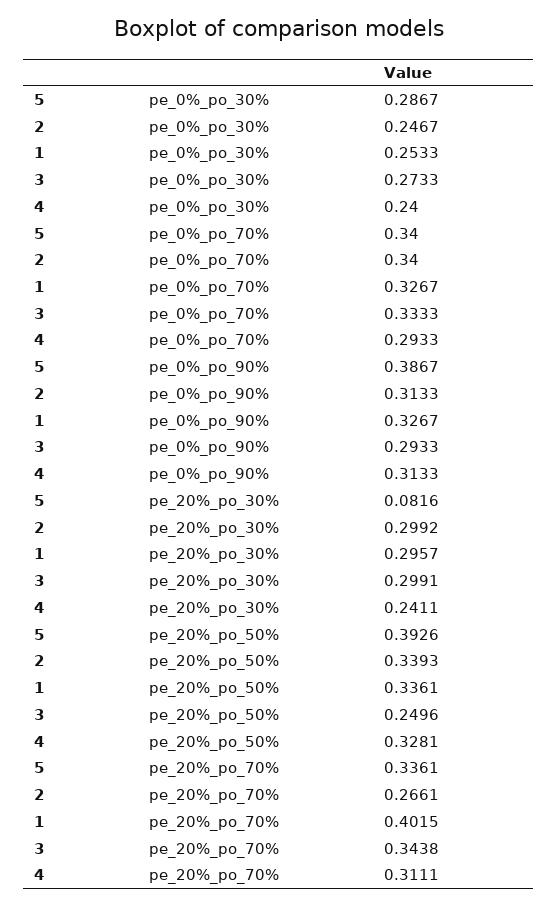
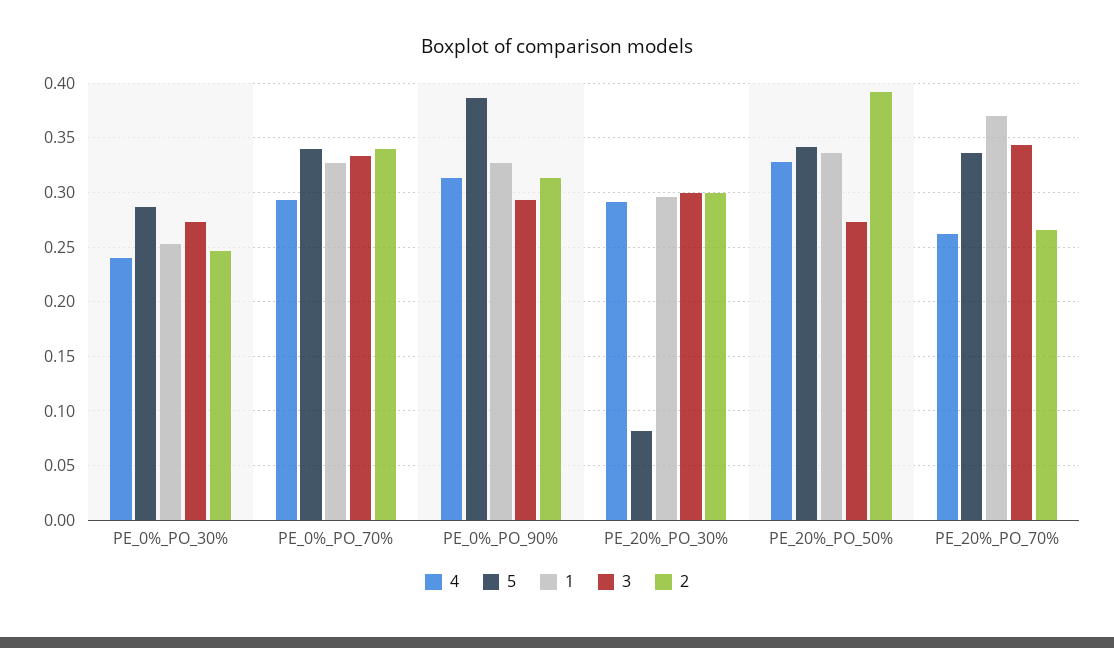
  {
    "5": {
      "pe_0%_po_30%": 0.2867,
      "pe_0%_po_70%": 0.34,
      "pe_0%_po_90%": 0.3867,
      "pe_20%_po_30%": 0.0816,
-     "pe_20%_po_50%": 0.3926,
+     "pe_20%_po_50%": 0.34,
      "pe_20%_po_70%": 0.3361
    },
    "2": {
      "pe_0%_po_30%": 0.2467,
      "pe_0%_po_70%": 0.34,
      "pe_0%_po_90%": 0.3133,
      "pe_20%_po_30%": 0.2992,
-     "pe_20%_po_50%": 0.3393,
+     "pe_20%_po_50%": 0.39,
      "pe_20%_po_70%": 0.2661
    },
    "1": {
      "pe_0%_po_30%": 0.2533,
      "pe_0%_po_70%": 0.3267,
      "pe_0%_po_90%": 0.3267,
      "pe_20%_po_30%": 0.2957,
      "pe_20%_po_50%": 0.3361,
-     "pe_20%_po_70%": 0.4015
+     "pe_20%_po_70%": 0.37
    },
    "3": {
      "pe_0%_po_30%": 0.2733,
      "pe_0%_po_70%": 0.3333,
      "pe_0%_po_90%": 0.2933,
      "pe_20%_po_30%": 0.2991,
-     "pe_20%_po_50%": 0.2496,
+     "pe_20%_po_50%": 0.27,
      "pe_20%_po_70%": 0.3438
    },
    "4": {
      "pe_0%_po_30%": 0.24,
      "pe_0%_po_70%": 0.2933,
      "pe_0%_po_90%": 0.3133,
-     "pe_20%_po_30%": 0.2411,
+     "pe_20%_po_30%": 0.29,
      "pe_20%_po_50%": 0.3281,
-     "pe_20%_po_70%": 0.3111
+     "pe_20%_po_70%": 0.26
    }
  }

